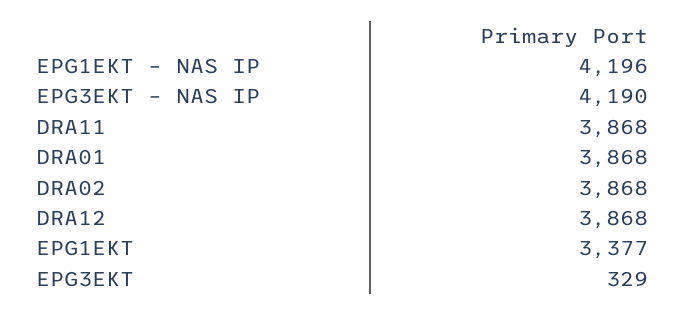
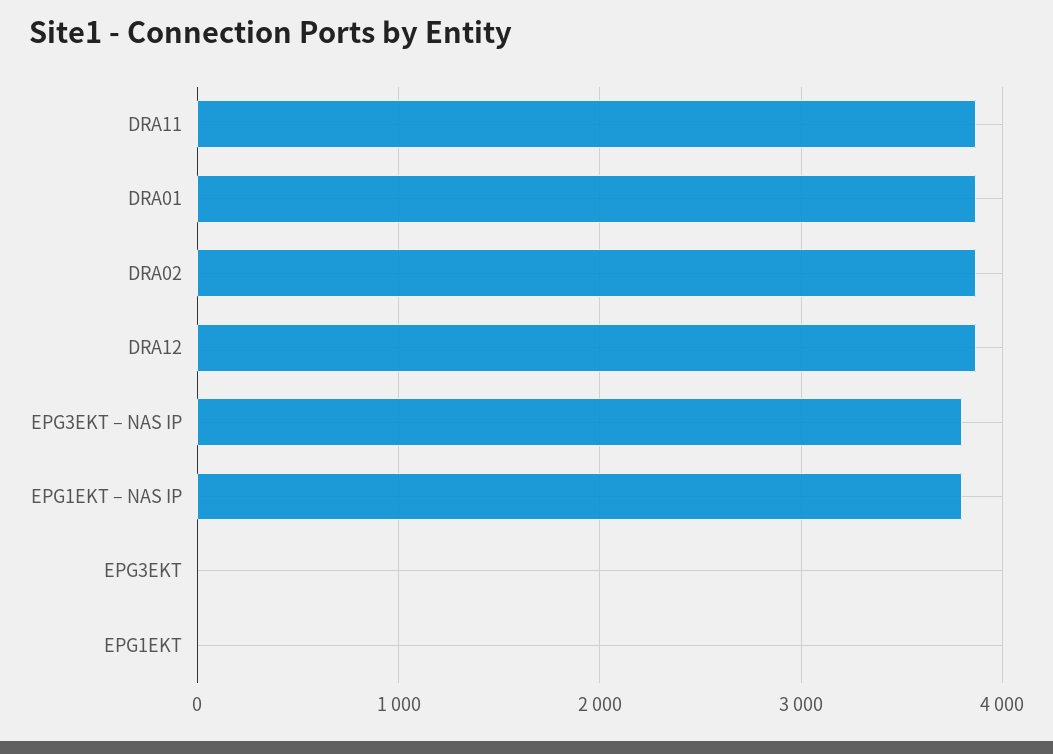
  {
-   "EPG1EKT – NAS IP": 4196,
+   "EPG1EKT – NAS IP": 3800,
-   "EPG3EKT – NAS IP": 4190,
+   "EPG3EKT – NAS IP": 3800,
    "DRA11": 3868,
    "DRA01": 3868,
    "DRA02": 3868,
    "DRA12": 3868,
-   "EPG1EKT": 3377,
+   "EPG1EKT": 0,
-   "EPG3EKT": 329
+   "EPG3EKT": 0
  }

